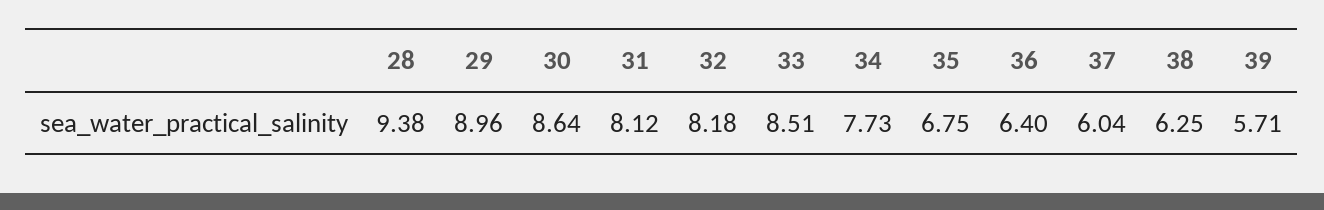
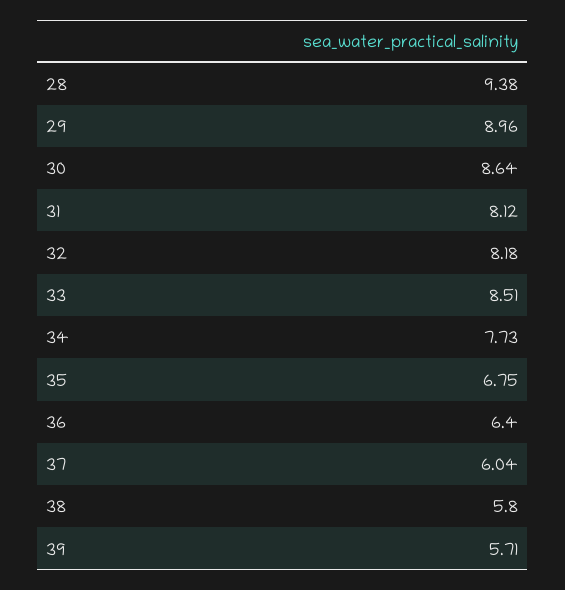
  {
    "28": 9.38,
    "29": 8.96,
    "30": 8.64,
    "31": 8.12,
    "32": 8.18,
    "33": 8.51,
    "34": 7.73,
    "35": 6.75,
    "36": 6.4,
    "37": 6.04,
-   "38": 6.25,
+   "38": 5.8,
    "39": 5.71
  }

